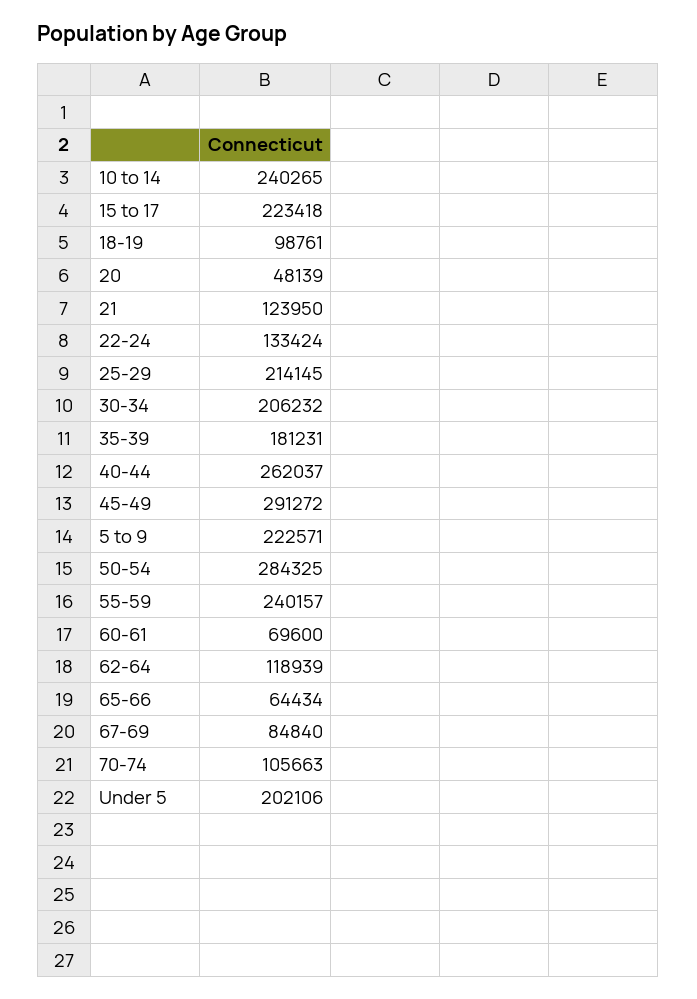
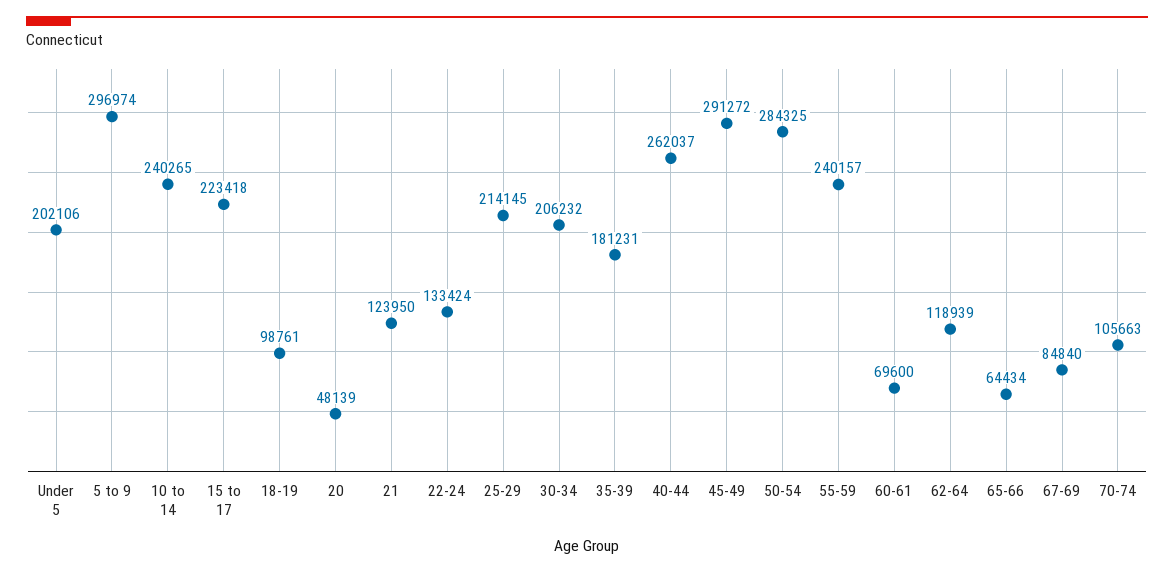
  {
    "10 to 14": 240265,
    "15 to 17": 223418,
    "18-19": 98761,
    "20": 48139,
    "21": 123950,
    "22-24": 133424,
    "25-29": 214145,
    "30-34": 206232,
    "35-39": 181231,
    "40-44": 262037,
    "45-49": 291272,
-   "5 to 9": 222571,
+   "5 to 9": 296974,
    "50-54": 284325,
    "55-59": 240157,
    "60-61": 69600,
    "62-64": 118939,
    "65-66": 64434,
    "67-69": 84840,
    "70-74": 105663,
    "Under 5": 202106
  }

